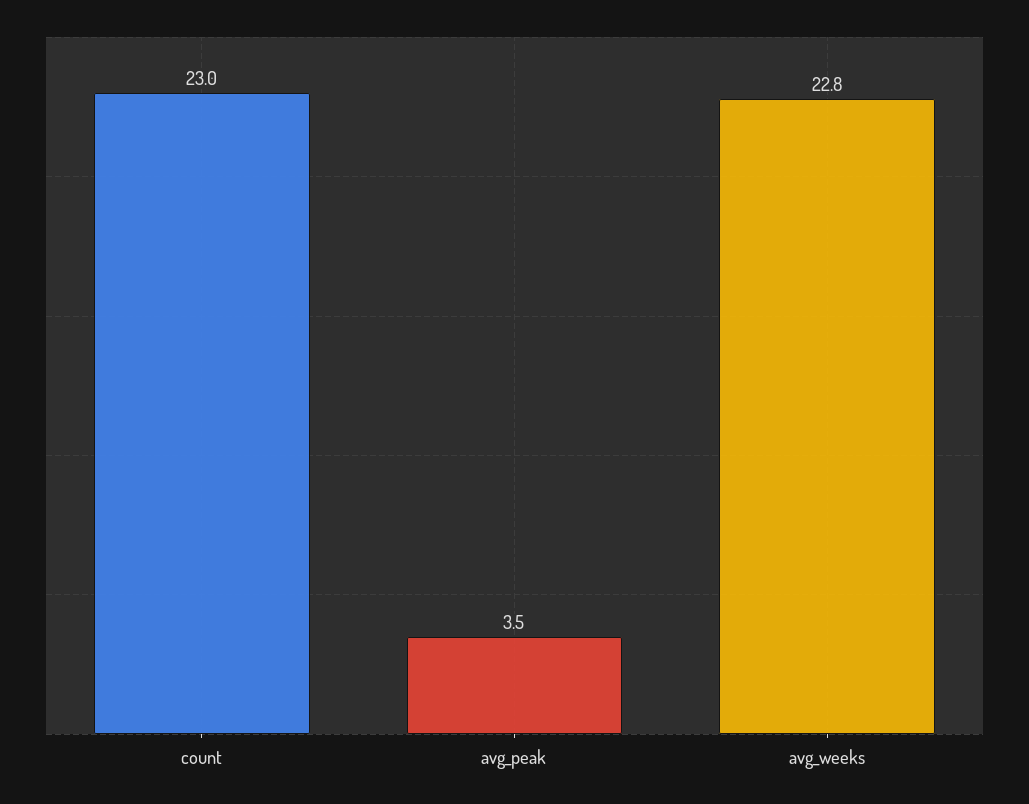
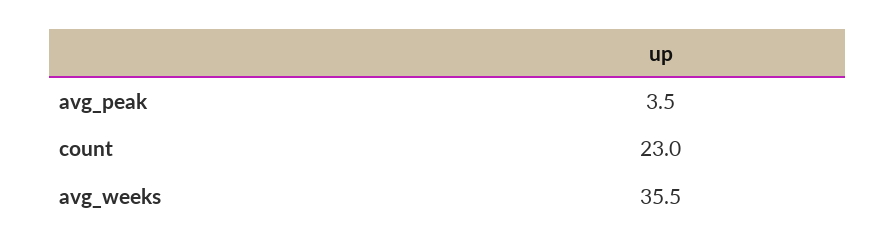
  {
    "count": 23,
    "avg_peak": 3.5,
-   "avg_weeks": 22.8
+   "avg_weeks": 35.5
  }

